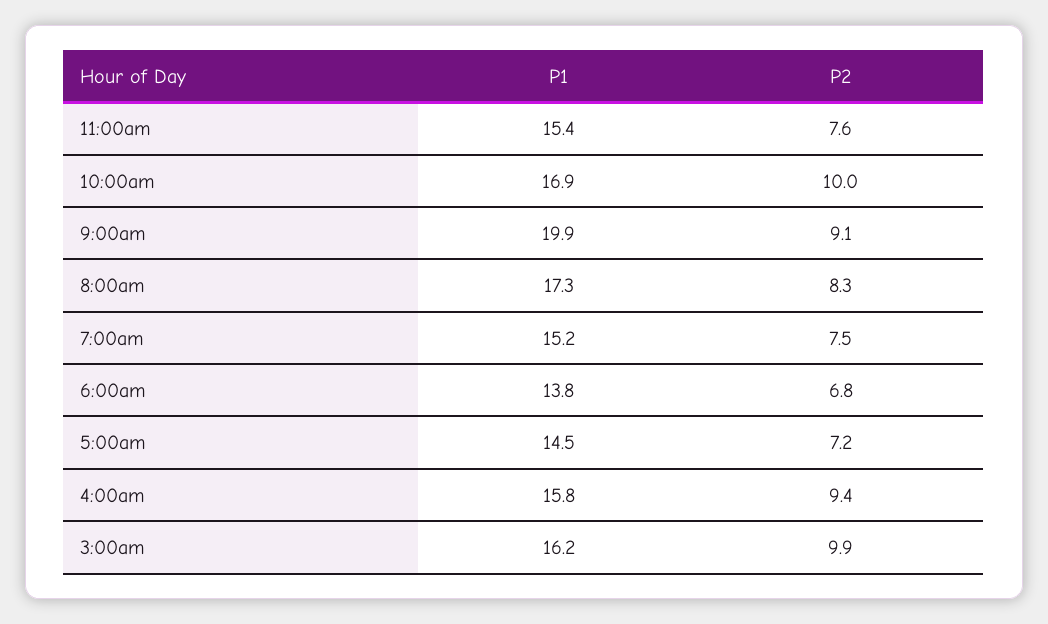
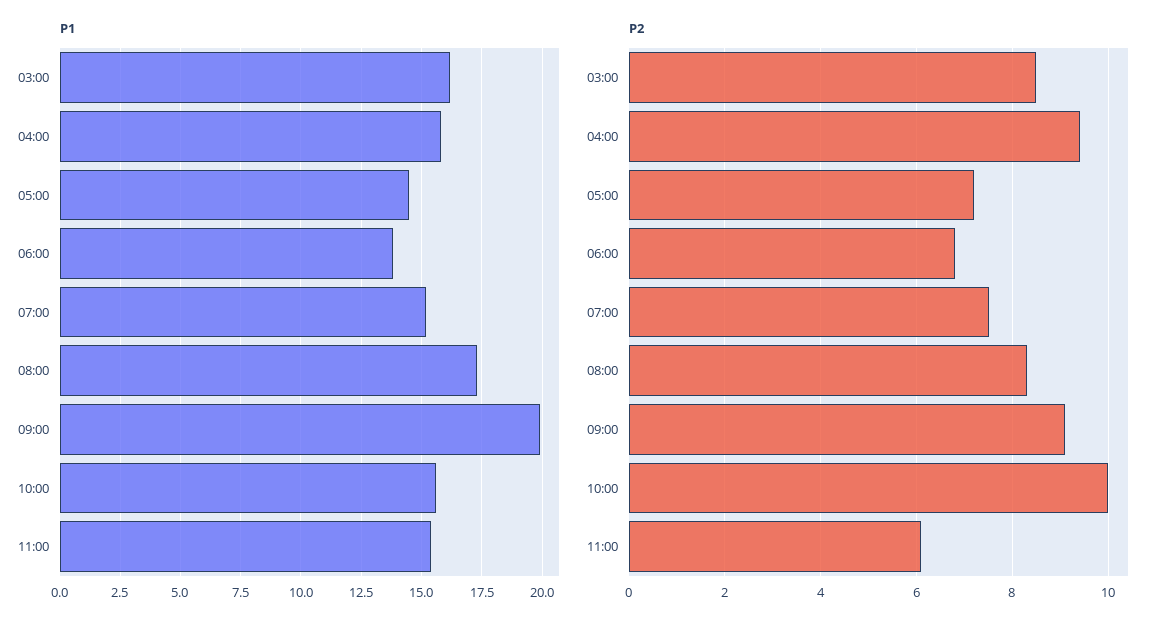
  {
    "P1": {
      "11:00am": 15.4,
-     "10:00am": 16.9,
+     "10:00am": 15.5,
      "9:00am": 19.9,
      "8:00am": 17.3,
      "7:00am": 15.2,
      "6:00am": 13.8,
      "5:00am": 14.5,
      "4:00am": 15.8,
      "3:00am": 16.2
    },
    "P2": {
-     "11:00am": 7.6,
+     "11:00am": 6,
      "10:00am": 10,
      "9:00am": 9.1,
      "8:00am": 8.3,
      "7:00am": 7.5,
      "6:00am": 6.8,
      "5:00am": 7.2,
      "4:00am": 9.4,
-     "3:00am": 9.9
+     "3:00am": 8.5
    }
  }

